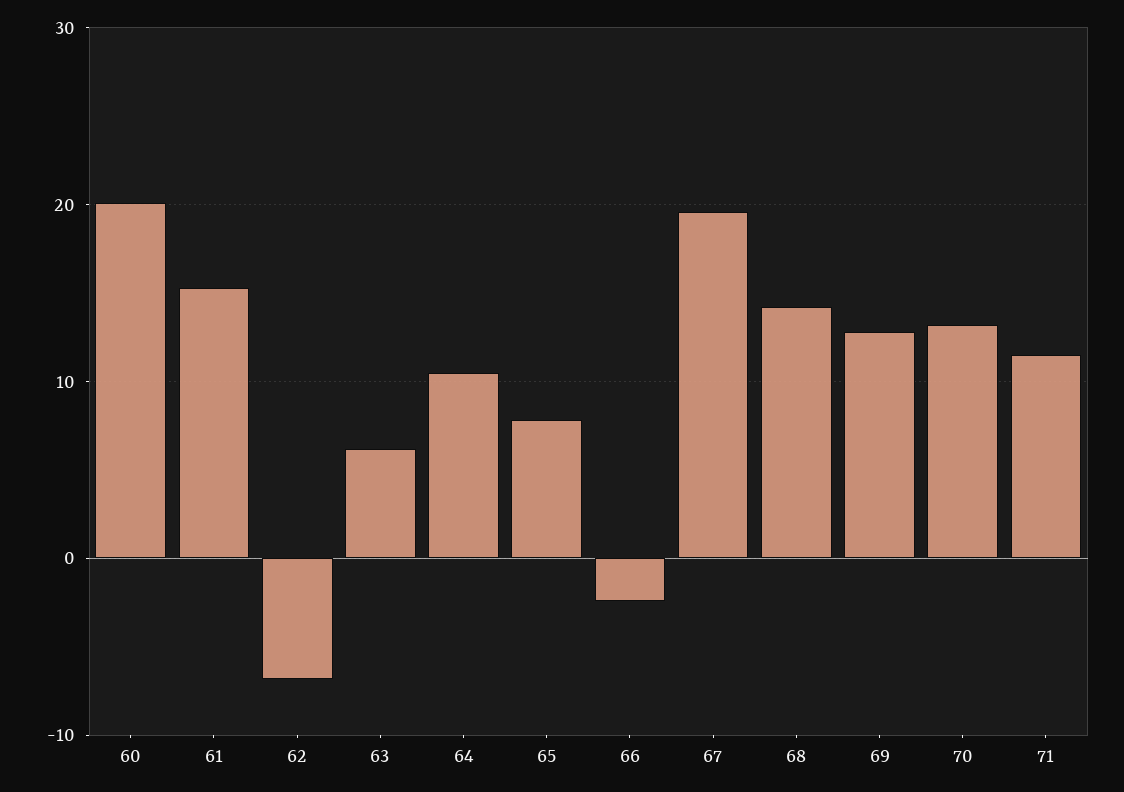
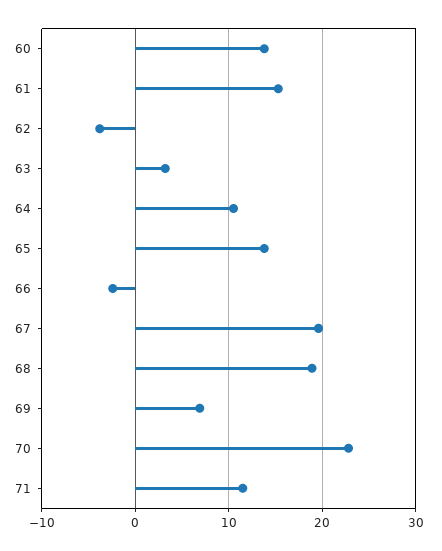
  {
-   "60": 20,
+   "60": 14,
    "61": 15,
-   "62": -7,
+   "62": -4,
-   "63": 6,
+   "63": 3,
    "64": 11,
-   "65": 8,
+   "65": 14,
    "66": -2,
    "67": 20,
-   "68": 14,
+   "68": 19,
-   "69": 13,
+   "69": 7,
-   "70": 13,
+   "70": 23,
    "71": 12
  }

